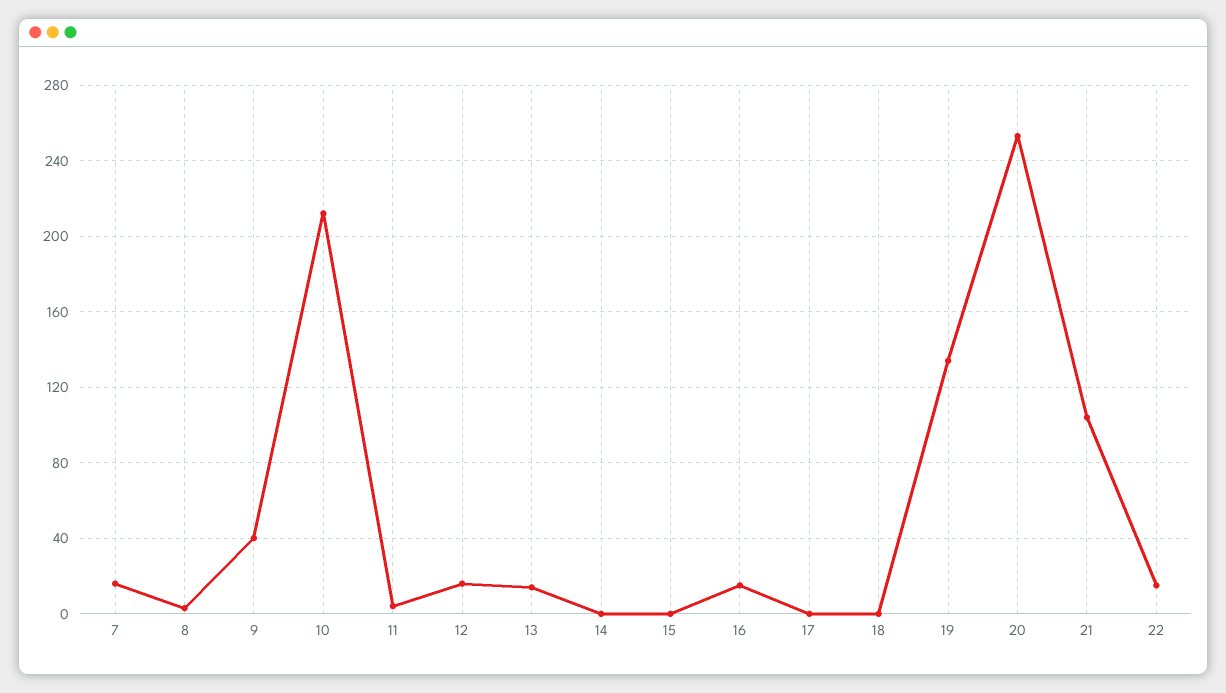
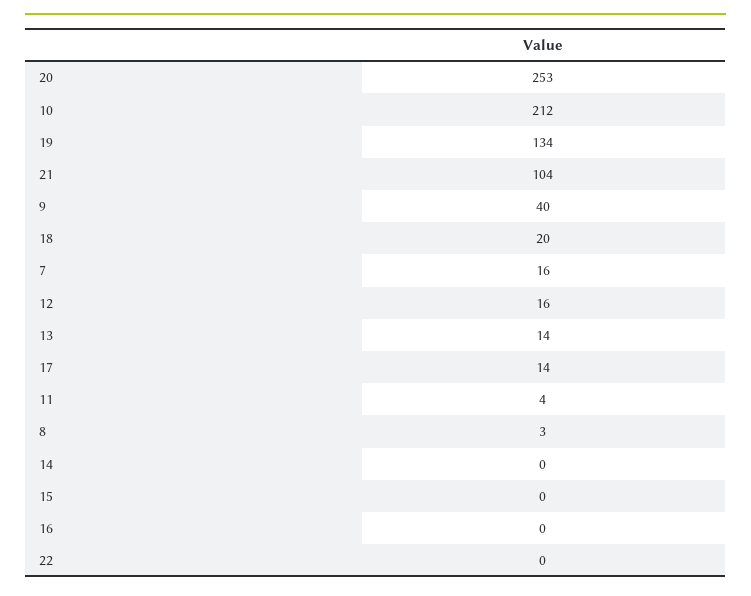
  {
    "7": 16,
    "8": 3,
    "9": 40,
    "10": 212,
    "11": 4,
    "12": 16,
    "13": 14,
    "14": 0,
    "15": 0,
-   "16": 15,
+   "16": 0,
-   "17": 0,
+   "17": 14,
-   "18": 0,
+   "18": 20,
    "19": 134,
    "20": 253,
    "21": 104,
-   "22": 15
+   "22": 0
  }

